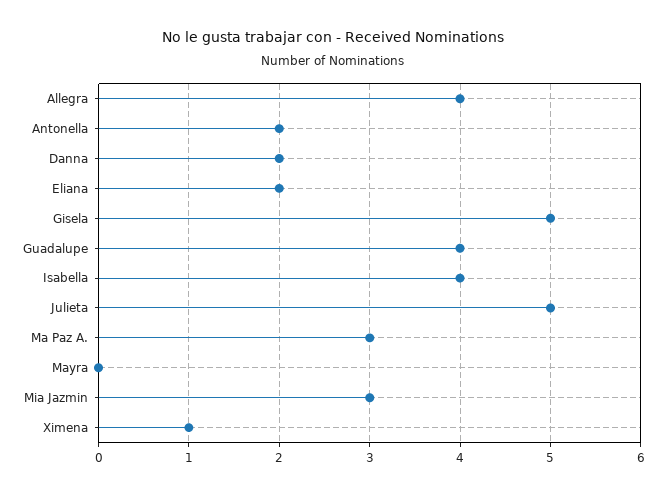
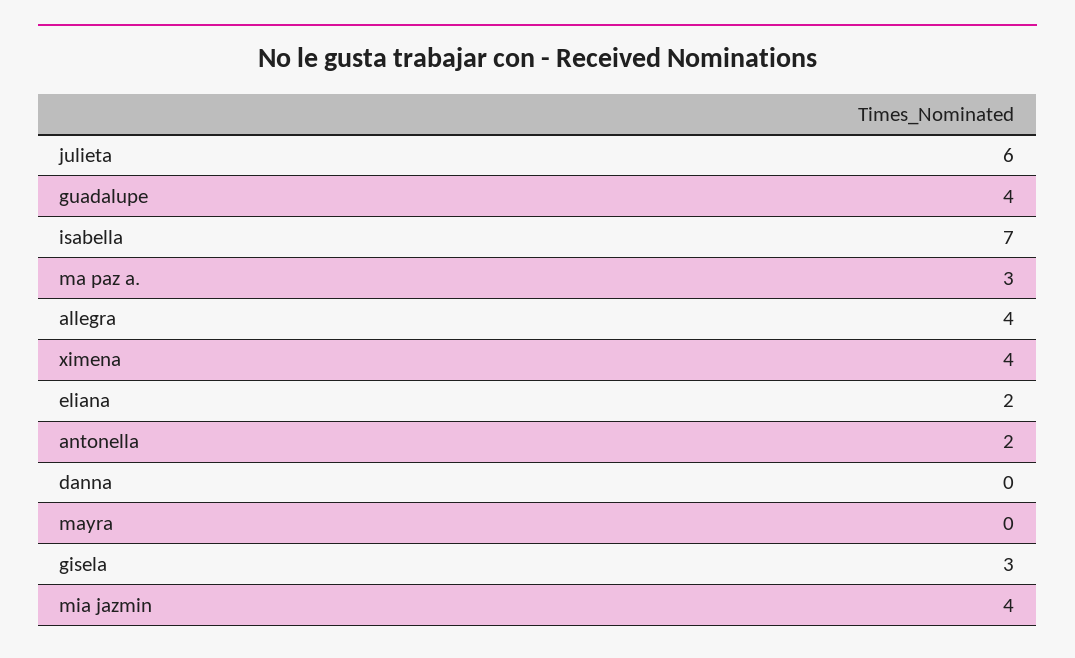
  {
    "Allegra": 4,
    "Antonella": 2,
-   "Danna": 2,
+   "Danna": 0,
    "Eliana": 2,
-   "Gisela": 5,
+   "Gisela": 3,
    "Guadalupe": 4,
-   "Isabella": 4,
+   "Isabella": 7,
-   "Julieta": 5,
+   "Julieta": 6,
    "Ma Paz A.": 3,
    "Mayra": 0,
-   "Mia Jazmin": 3,
+   "Mia Jazmin": 4,
-   "Ximena": 1
+   "Ximena": 4
  }

